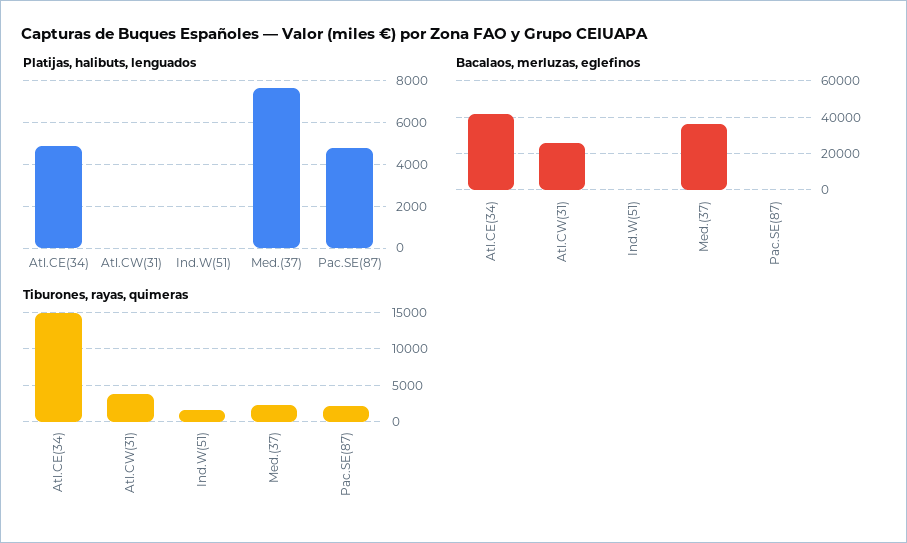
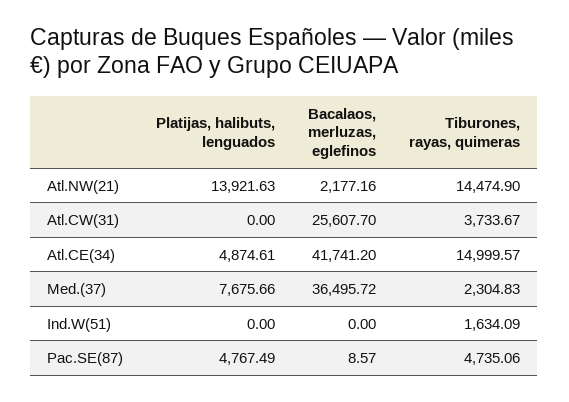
  {
    "Platijas, halibuts, lenguados": {
      "Atl.CE(34)": 4874.61,
      "Atl.CW(31)": 0,
      "Ind.W(51)": 0,
      "Med.(37)": 7675.66,
-     "Pac.SE(87)": 4767.49
+     "Pac.SE(87)": 4767.49,
+     "Atl.NW(21)": 13921.63
    },
    "Bacalaos, merluzas, eglefinos": {
      "Atl.CE(34)": 41741.2,
      "Atl.CW(31)": 25607.7,
      "Ind.W(51)": 0,
      "Med.(37)": 36495.72,
-     "Pac.SE(87)": 8.57
+     "Pac.SE(87)": 8.57,
+     "Atl.NW(21)": 2177.16
    },
    "Tiburones, rayas, quimeras": {
      "Atl.CE(34)": 14999.57,
      "Atl.CW(31)": 3733.67,
      "Ind.W(51)": 1634.09,
      "Med.(37)": 2304.83,
-     "Pac.SE(87)": 2000
+     "Pac.SE(87)": 4735.06,
+     "Atl.NW(21)": 14474.9
    }
  }

